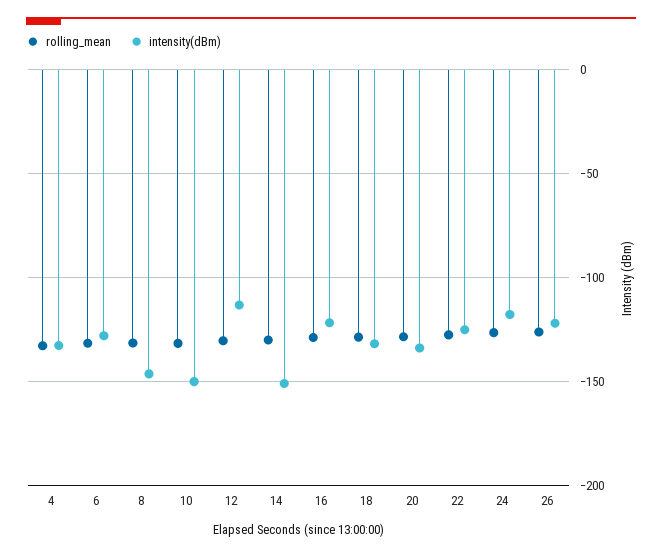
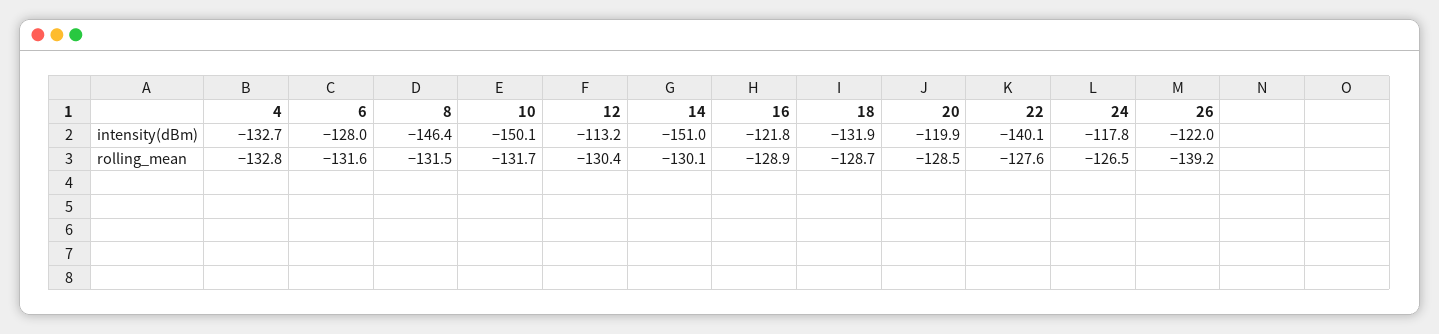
  {
    "rolling_mean": {
      "4": -132.8,
      "6": -131.6,
      "8": -131.5,
      "10": -131.7,
      "12": -130.4,
      "14": -130.1,
      "16": -128.9,
      "18": -128.7,
      "20": -128.5,
      "22": -127.6,
      "24": -126.5,
-     "26": -125
+     "26": -139.2
    },
    "intensity(dBm)": {
      "4": -132.7,
      "6": -128,
      "8": -146.4,
      "10": -150.1,
      "12": -113.2,
      "14": -151,
      "16": -121.8,
      "18": -131.9,
-     "20": -135,
+     "20": -119.9,
-     "22": -125,
+     "22": -140.1,
      "24": -117.8,
      "26": -122
    }
  }

